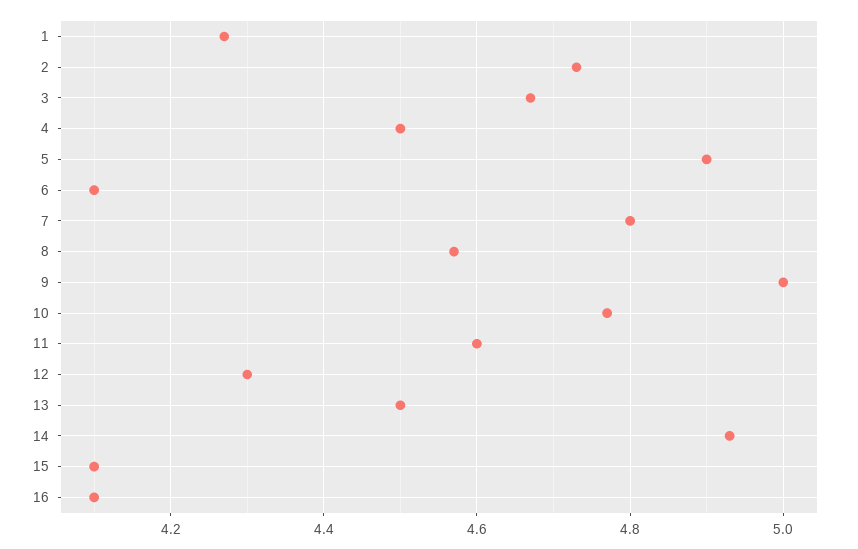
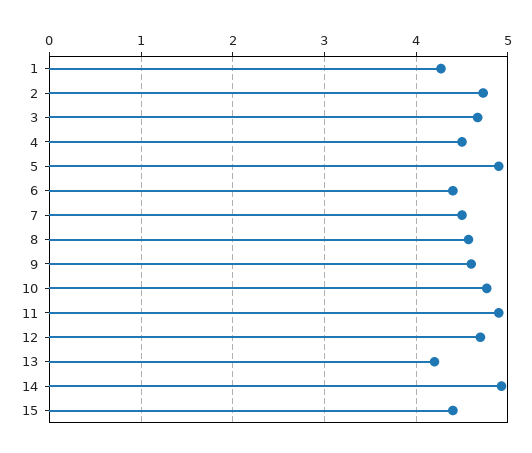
  {
    "1": 4.25,
    "2": 4.75,
    "3": 4.65,
    "4": 4.5,
    "5": 4.9,
-   "6": 4.1,
+   "6": 4.4,
-   "7": 4.8,
+   "7": 4.5,
    "8": 4.55,
-   "9": 5,
+   "9": 4.6,
    "10": 4.75,
-   "11": 4.6,
+   "11": 4.9,
-   "12": 4.3,
+   "12": 4.7,
-   "13": 4.5,
+   "13": 4.2,
    "14": 4.95,
-   "15": 4.1,
+   "15": 4.4
-   "16": 4.1
  }

